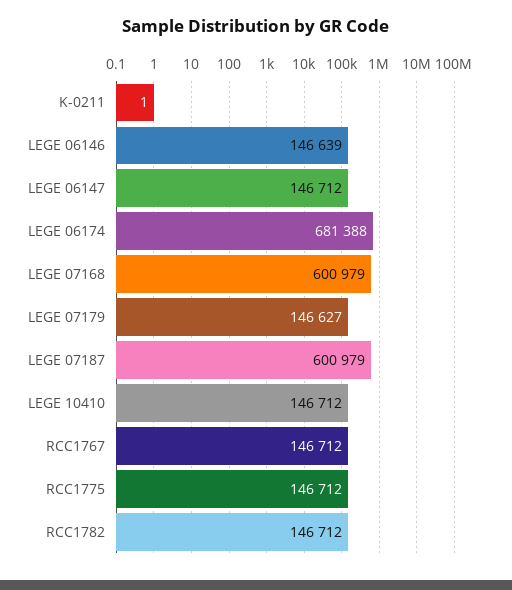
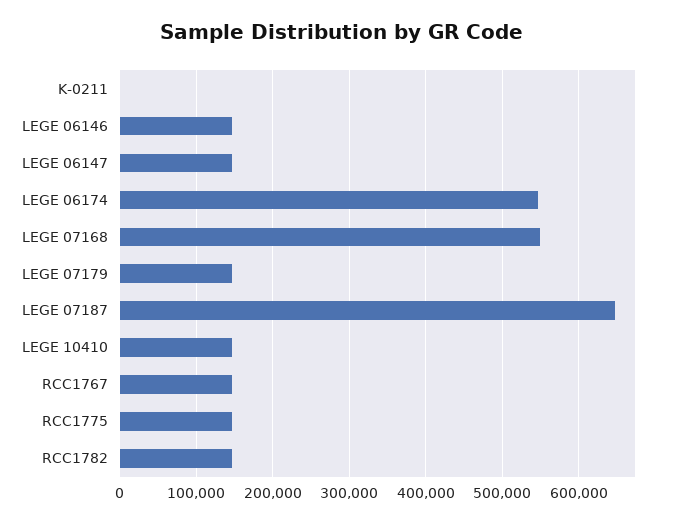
  {
    "K-0211": 1,
    "LEGE 06146": 146639,
    "LEGE 06147": 146712,
-   "LEGE 06174": 681388,
+   "LEGE 06174": 550000,
-   "LEGE 07168": 600979,
+   "LEGE 07168": 550000,
    "LEGE 07179": 146627,
-   "LEGE 07187": 600979,
+   "LEGE 07187": 650000,
    "LEGE 10410": 146712,
    "RCC1767": 146712,
    "RCC1775": 146712,
    "RCC1782": 146712
  }

